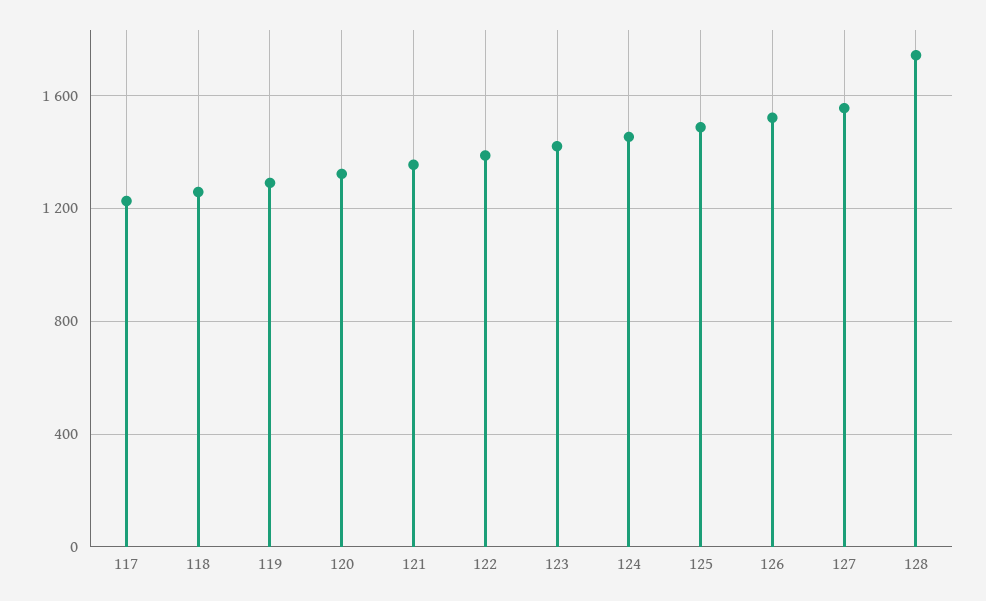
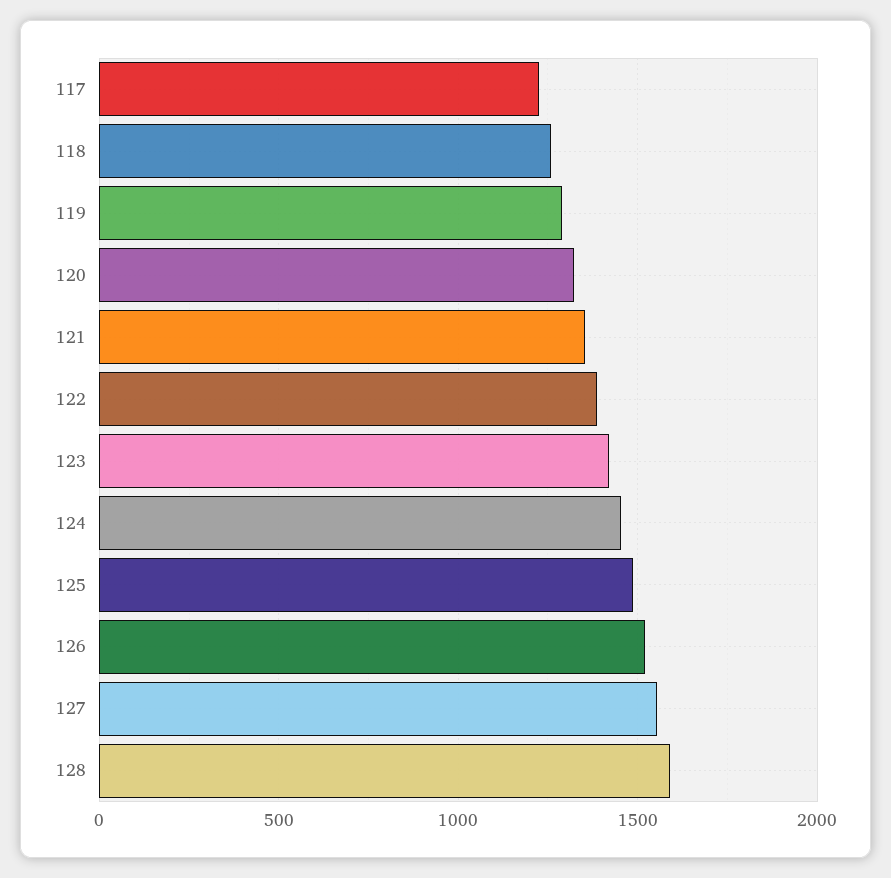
  {
    "117": 1250,
    "118": 1250,
    "119": 1300,
    "120": 1300,
    "121": 1350,
    "122": 1400,
    "123": 1400,
    "124": 1450,
    "125": 1500,
    "126": 1500,
    "127": 1550,
-   "128": 1750
+   "128": 1600
  }

